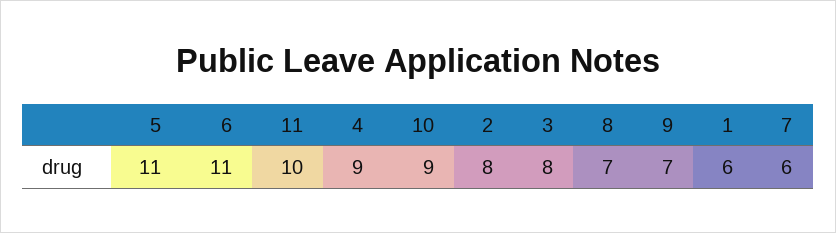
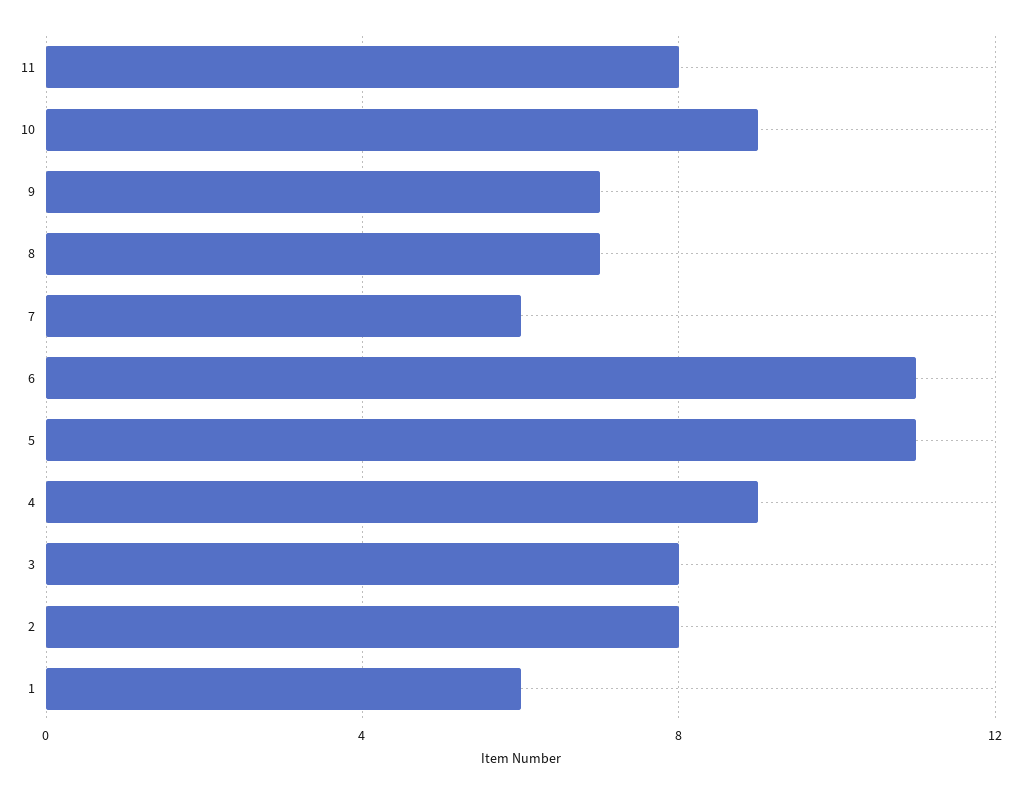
  {
    "5": 11,
    "6": 11,
-   "11": 10,
+   "11": 8,
    "4": 9,
    "10": 9,
    "2": 8,
    "3": 8,
    "8": 7,
    "9": 7,
    "1": 6,
    "7": 6
  }

